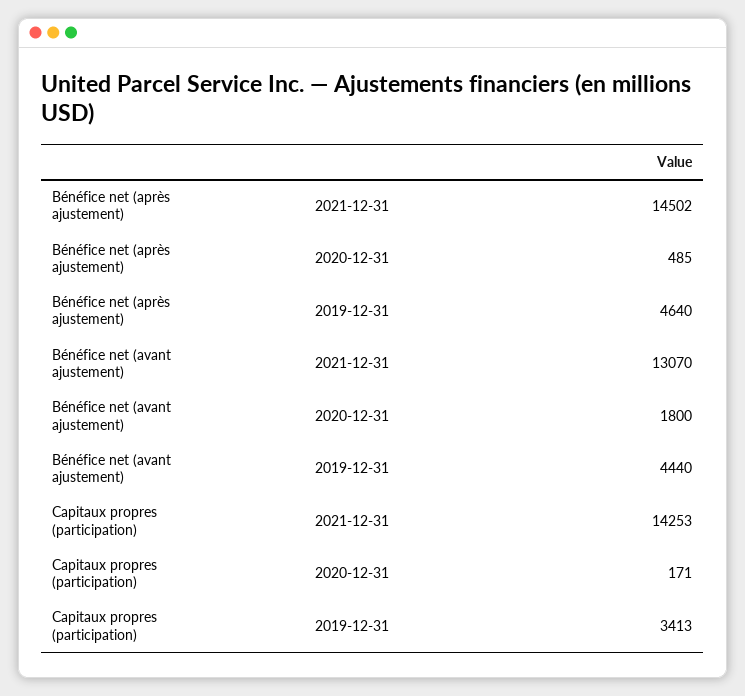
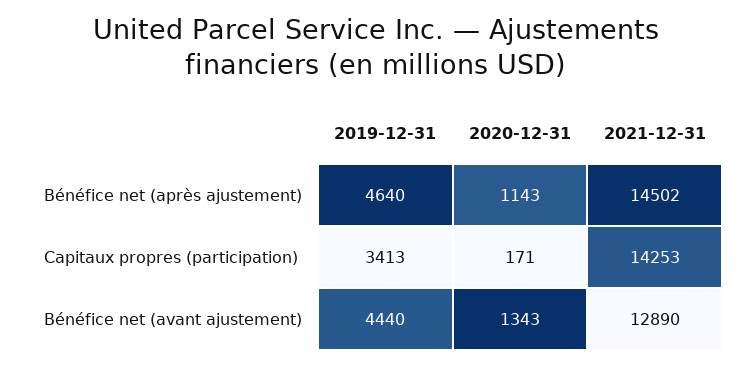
  {
    "Bénéfice net (après ajustement)": {
      "2021-12-31": 14502,
-     "2020-12-31": 485,
+     "2020-12-31": 1143,
      "2019-12-31": 4640
    },
    "Bénéfice net (avant ajustement)": {
-     "2021-12-31": 13070,
+     "2021-12-31": 12890,
-     "2020-12-31": 1800,
+     "2020-12-31": 1343,
      "2019-12-31": 4440
    },
    "Capitaux propres (participation)": {
      "2021-12-31": 14253,
      "2020-12-31": 171,
      "2019-12-31": 3413
    }
  }

